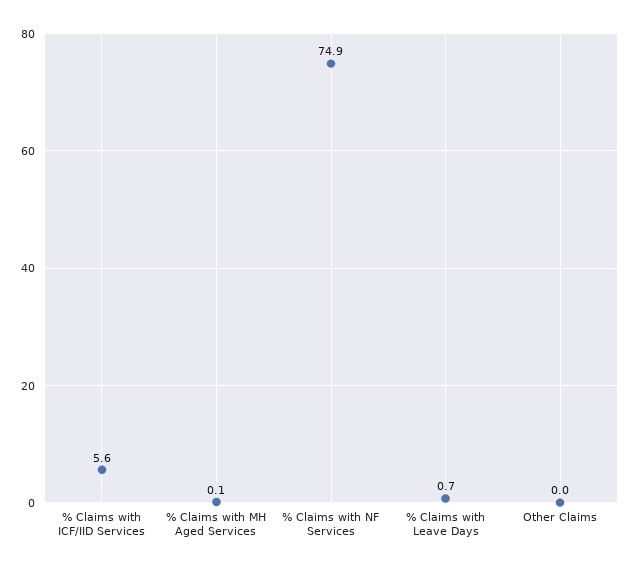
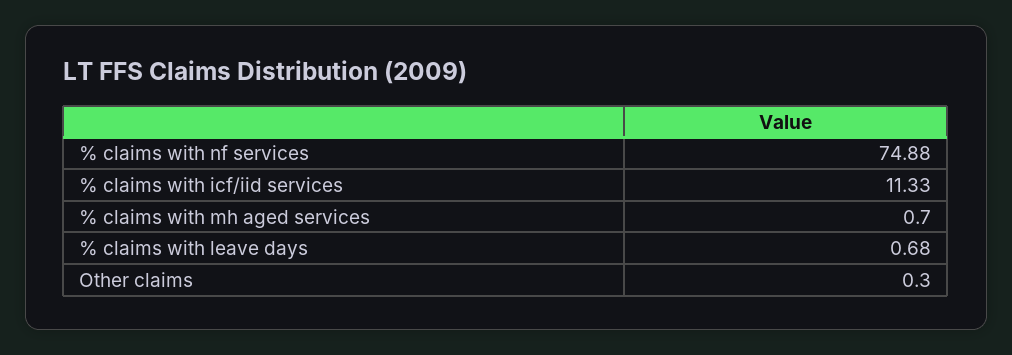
  {
-   "% Claims with ICF/IID Services": 5.6,
+   "% Claims with ICF/IID Services": 11.33,
-   "% Claims with MH Aged Services": 0.1,
+   "% Claims with MH Aged Services": 0.7,
    "% Claims with NF Services": 74.88,
    "% Claims with Leave Days": 0.68,
-   "Other Claims": 0
+   "Other Claims": 0.3
  }

